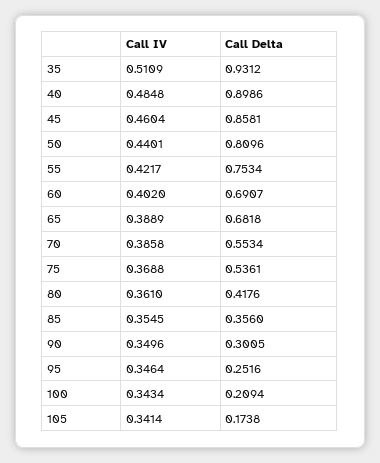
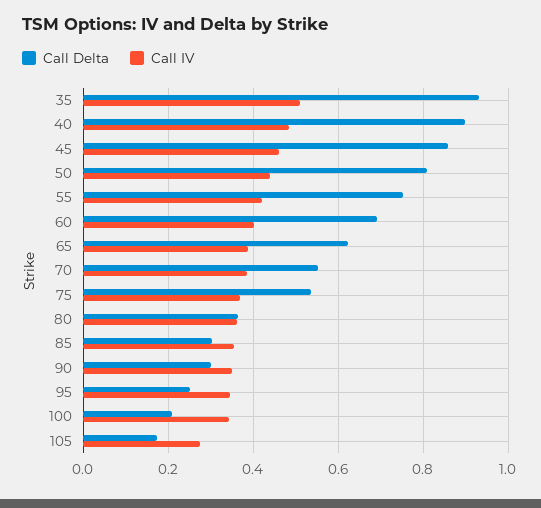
  {
    "Call IV": {
      "35": 0.5109,
      "40": 0.4848,
      "45": 0.4604,
      "50": 0.4401,
      "55": 0.4217,
      "60": 0.402,
      "65": 0.3889,
      "70": 0.3858,
      "75": 0.3688,
      "80": 0.361,
      "85": 0.3545,
      "90": 0.3496,
      "95": 0.3464,
      "100": 0.3434,
-     "105": 0.3414
+     "105": 0.28
    },
    "Call Delta": {
      "35": 0.9312,
      "40": 0.8986,
      "45": 0.8581,
      "50": 0.8096,
      "55": 0.7534,
      "60": 0.6907,
-     "65": 0.6818,
+     "65": 0.62,
      "70": 0.5534,
      "75": 0.5361,
-     "80": 0.4176,
+     "80": 0.36,
-     "85": 0.356,
+     "85": 0.3,
      "90": 0.3005,
      "95": 0.2516,
      "100": 0.2094,
      "105": 0.1738
    }
  }

